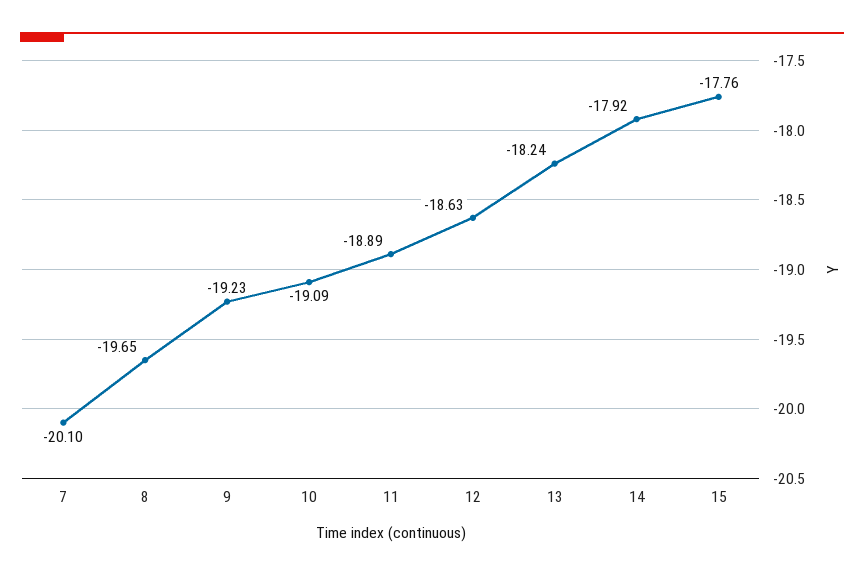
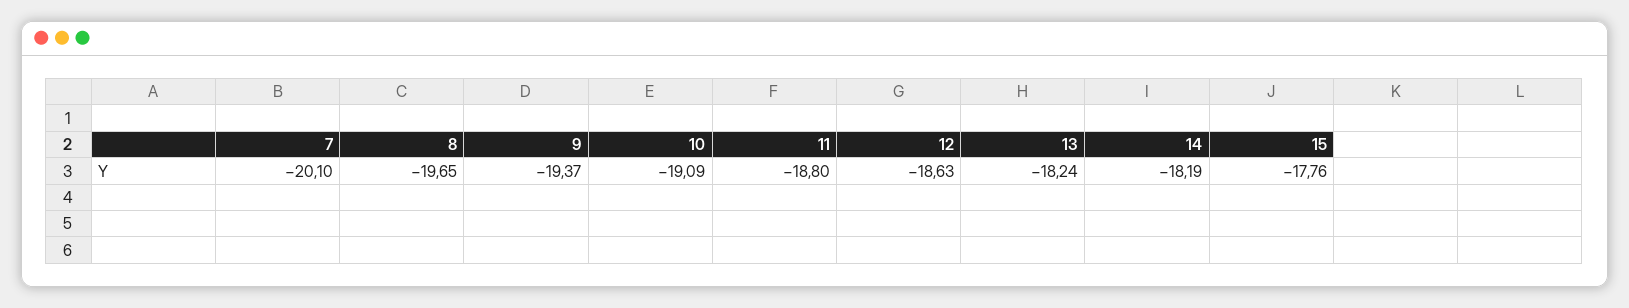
  {
    "7": -20.1,
    "8": -19.65,
-   "9": -19.23,
+   "9": -19.37,
    "10": -19.09,
-   "11": -18.89,
+   "11": -18.8,
    "12": -18.63,
    "13": -18.24,
-   "14": -17.92,
+   "14": -18.19,
    "15": -17.76
  }

